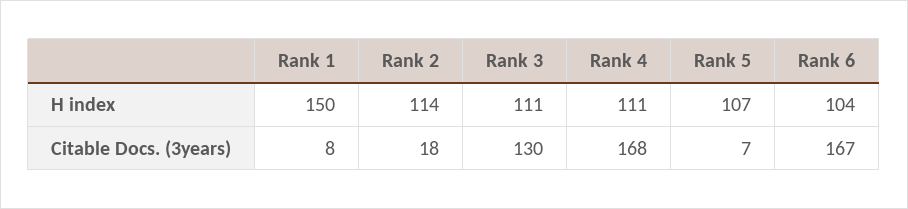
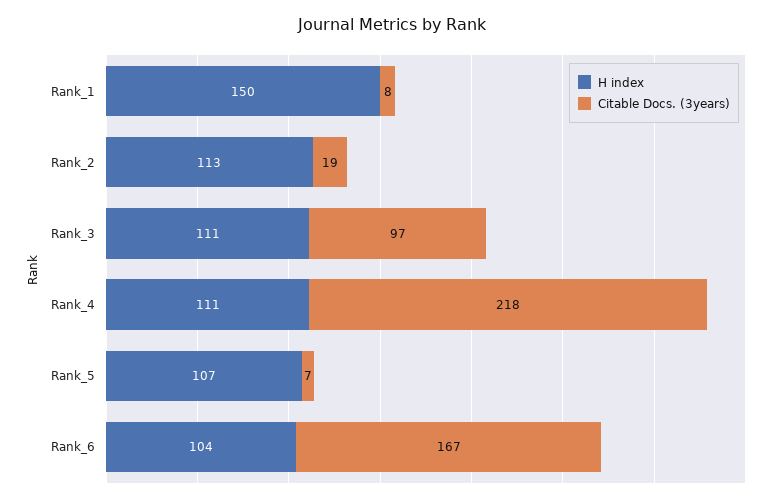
  {
    "H index": {
      "Rank 1": 150,
-     "Rank 2": 114,
+     "Rank 2": 113,
      "Rank 3": 111,
      "Rank 4": 111,
      "Rank 5": 107,
      "Rank 6": 104
    },
    "Citable Docs. (3years)": {
      "Rank 1": 8,
-     "Rank 2": 18,
+     "Rank 2": 19,
-     "Rank 3": 130,
+     "Rank 3": 97,
-     "Rank 4": 168,
+     "Rank 4": 218,
      "Rank 5": 7,
      "Rank 6": 167
    }
  }

